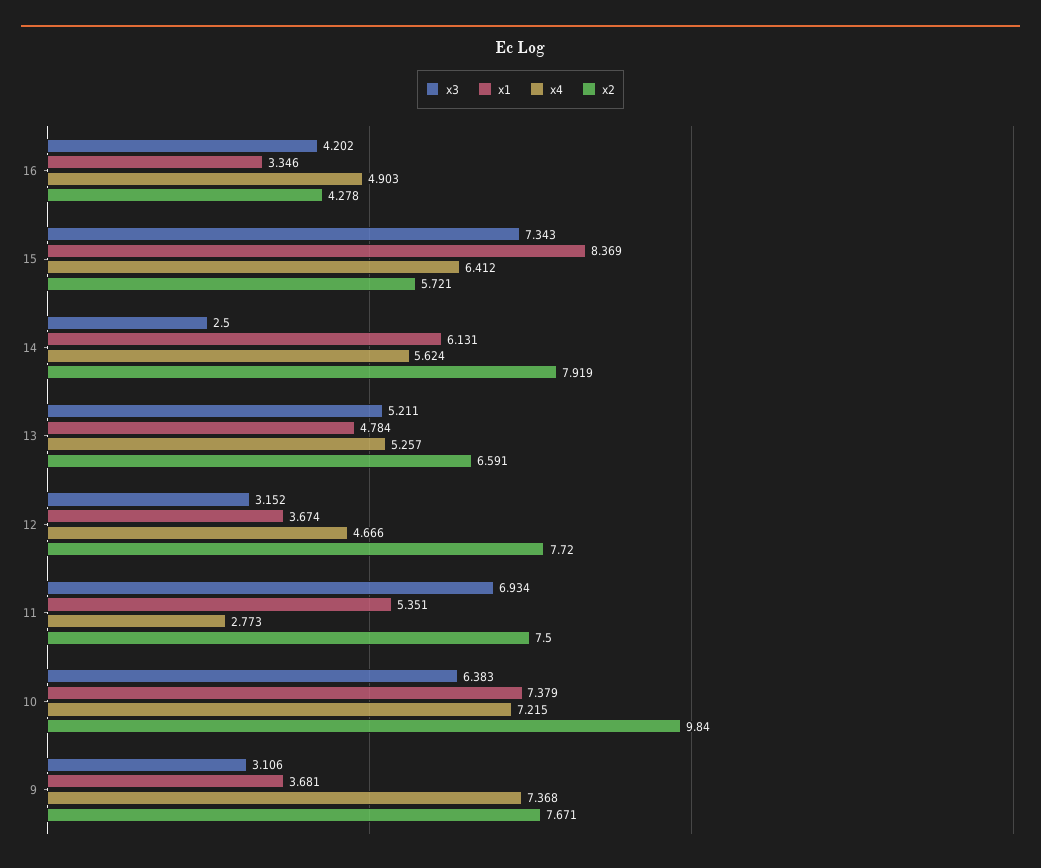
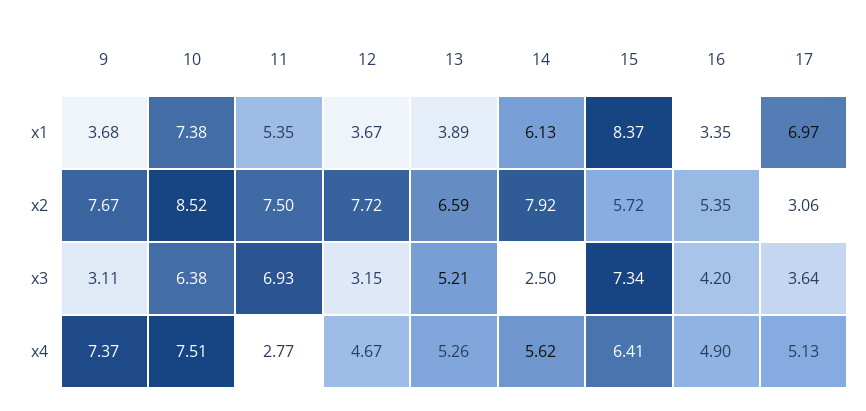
  {
    "x3": {
      "16": 4.202,
      "15": 7.343,
      "14": 2.5,
      "13": 5.211,
      "12": 3.152,
      "11": 6.934,
      "10": 6.383,
-     "9": 3.106
+     "9": 3.106,
+     "17": 3.64
    },
    "x1": {
      "16": 3.346,
      "15": 8.369,
      "14": 6.131,
-     "13": 4.784,
+     "13": 3.89,
      "12": 3.674,
      "11": 5.351,
      "10": 7.379,
-     "9": 3.681
+     "9": 3.681,
+     "17": 6.97
    },
    "x4": {
      "16": 4.903,
      "15": 6.412,
      "14": 5.624,
      "13": 5.257,
      "12": 4.666,
      "11": 2.773,
-     "10": 7.215,
+     "10": 7.51,
-     "9": 7.368
+     "9": 7.368,
+     "17": 5.13
    },
    "x2": {
-     "16": 4.278,
+     "16": 5.35,
      "15": 5.721,
      "14": 7.919,
      "13": 6.591,
      "12": 7.72,
      "11": 7.5,
-     "10": 9.84,
+     "10": 8.52,
-     "9": 7.671
+     "9": 7.671,
+     "17": 3.06
    }
  }

